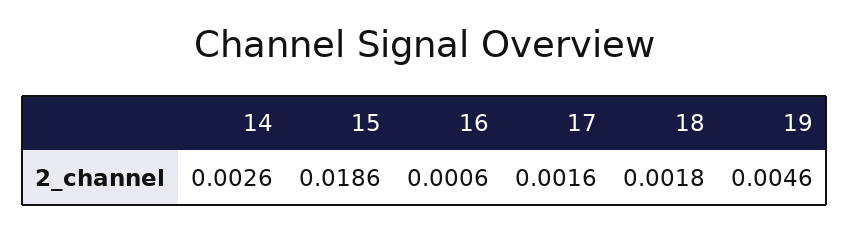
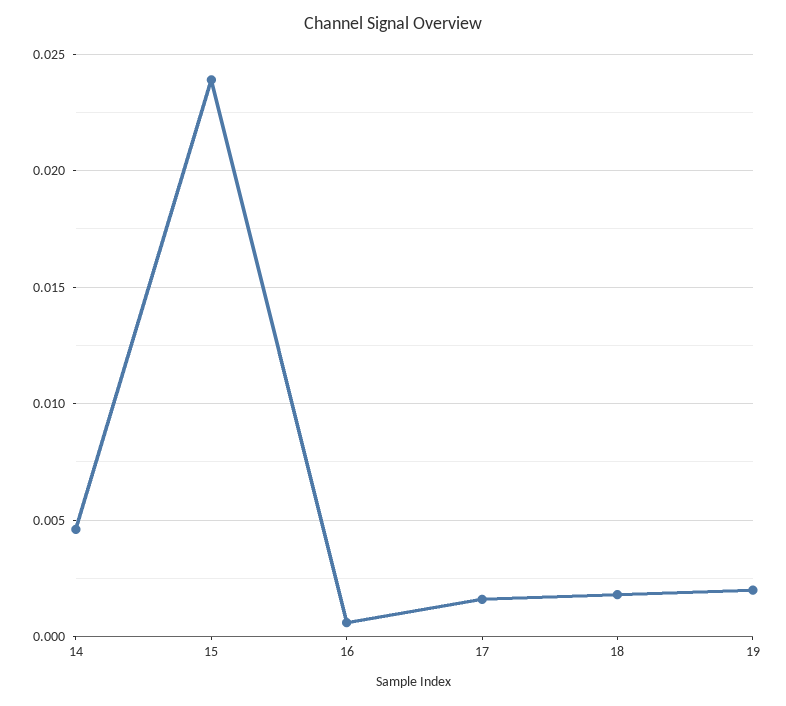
  {
-   "14": 0.0026,
+   "14": 0.0045,
-   "15": 0.0186,
+   "15": 0.024,
    "16": 0.0006,
    "17": 0.0016,
    "18": 0.0018,
-   "19": 0.0046
+   "19": 0.002
  }

